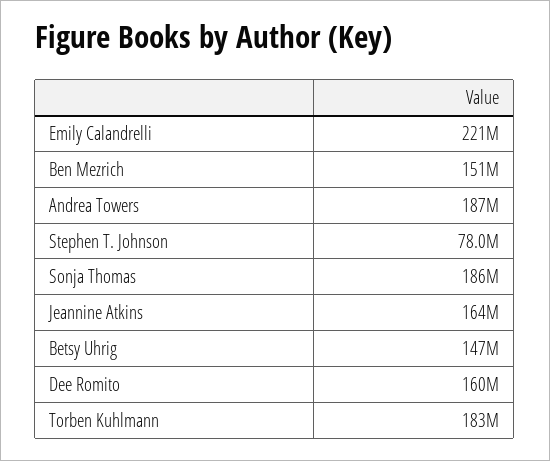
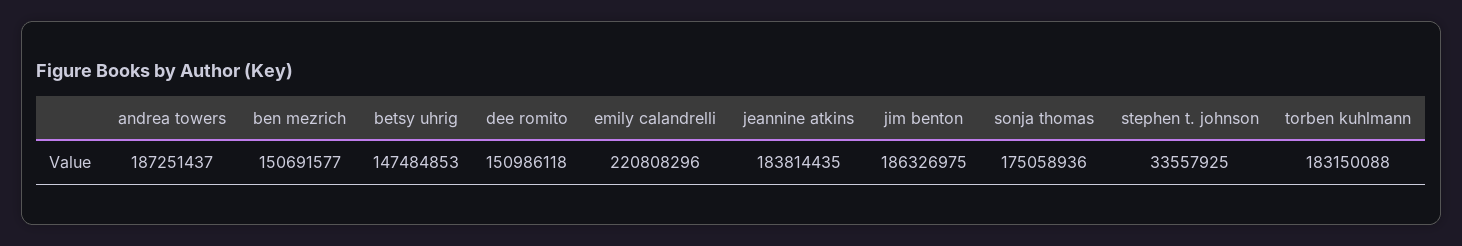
  {
    "Emily Calandrelli": 220808296,
    "Ben Mezrich": 150691577,
    "Andrea Towers": 187251437,
-   "Stephen T. Johnson": 78000000,
+   "Stephen T. Johnson": 33557925,
-   "Sonja Thomas": 186000000,
+   "Sonja Thomas": 175058936,
-   "Jeannine Atkins": 164000000,
+   "Jeannine Atkins": 183814435,
    "Betsy Uhrig": 147484853,
-   "Dee Romito": 160000000,
+   "Dee Romito": 150986118,
-   "Torben Kuhlmann": 183150088
+   "Torben Kuhlmann": 183150088,
+   "jim benton": 186326975
  }

